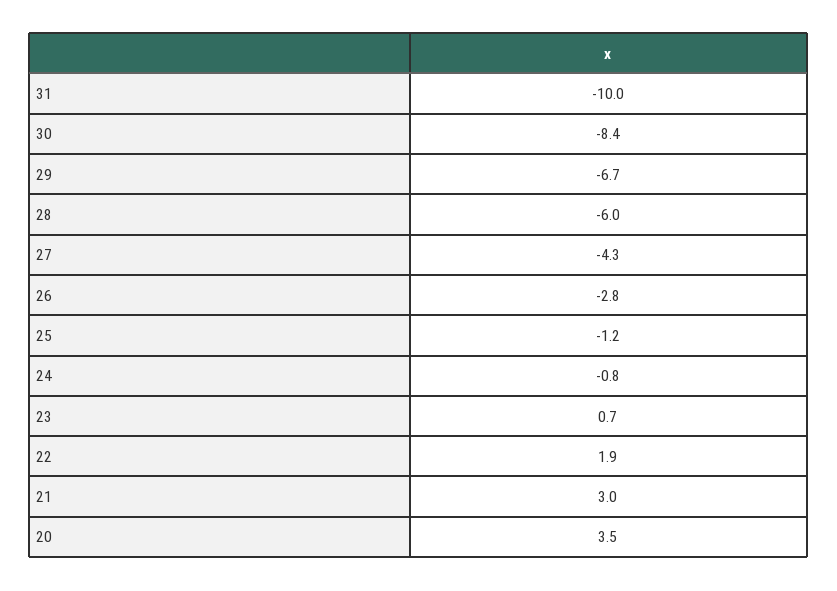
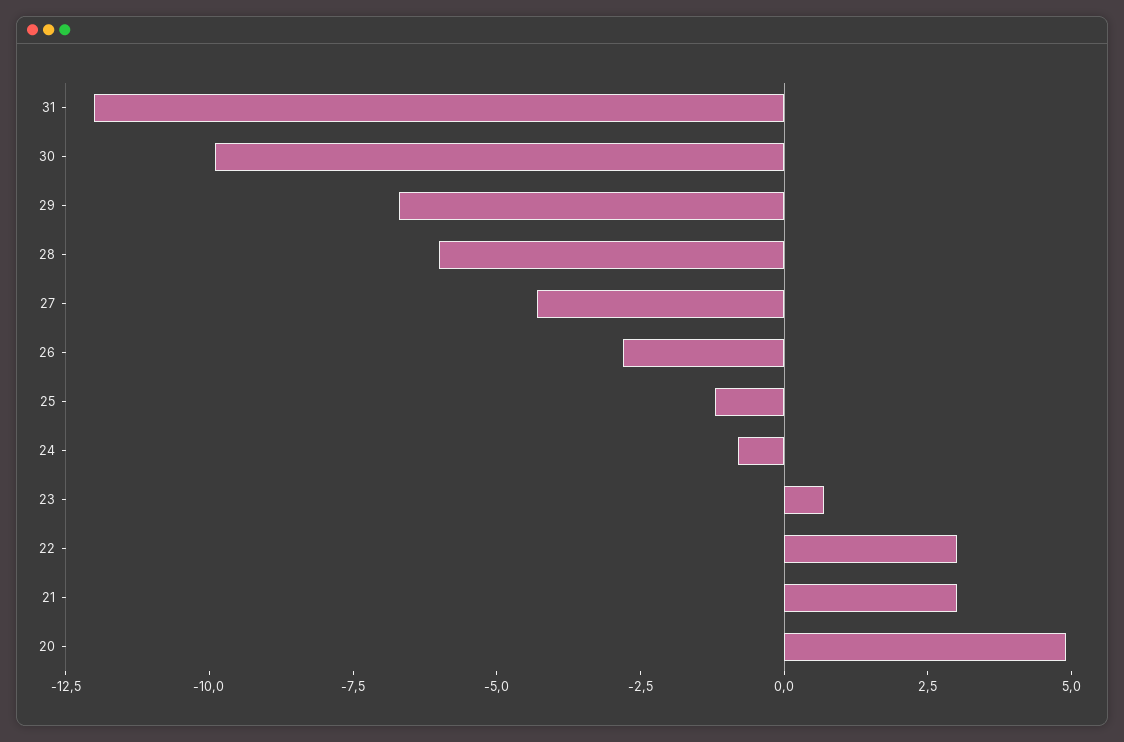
  {
-   "31": -10,
+   "31": -12,
-   "30": -8.4,
+   "30": -10,
    "29": -6.7,
    "28": -6,
    "27": -4.3,
    "26": -2.8,
    "25": -1.2,
    "24": -0.8,
    "23": 0.7,
-   "22": 1.9,
+   "22": 3,
    "21": 3,
-   "20": 3.5
+   "20": 5
  }

